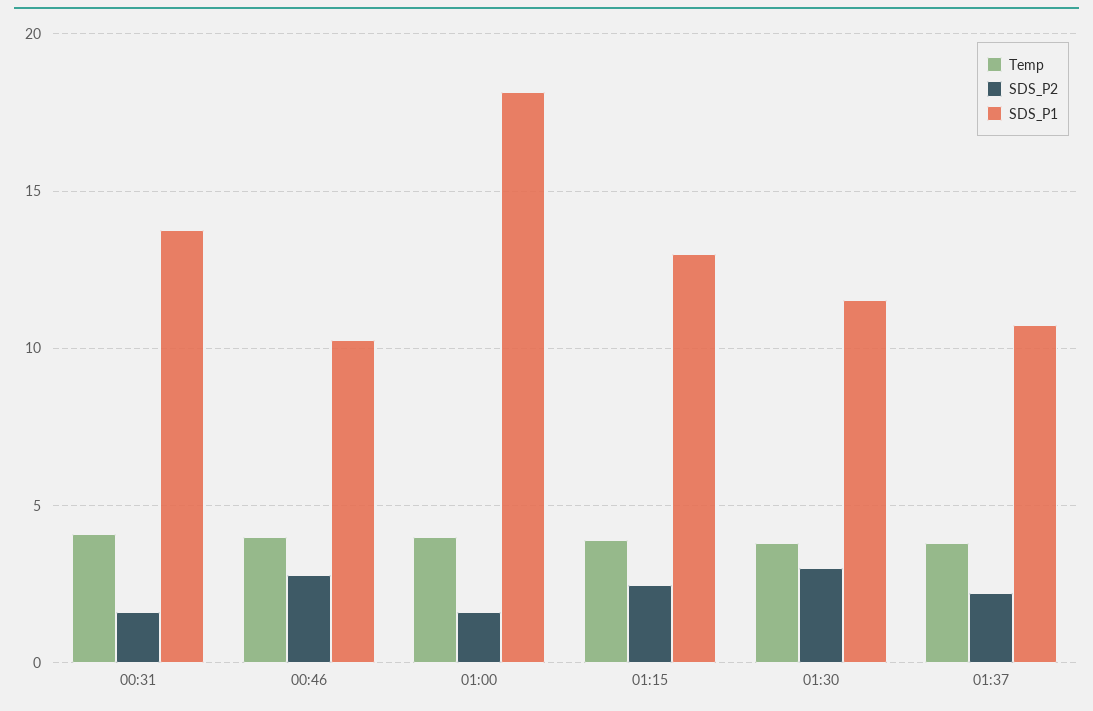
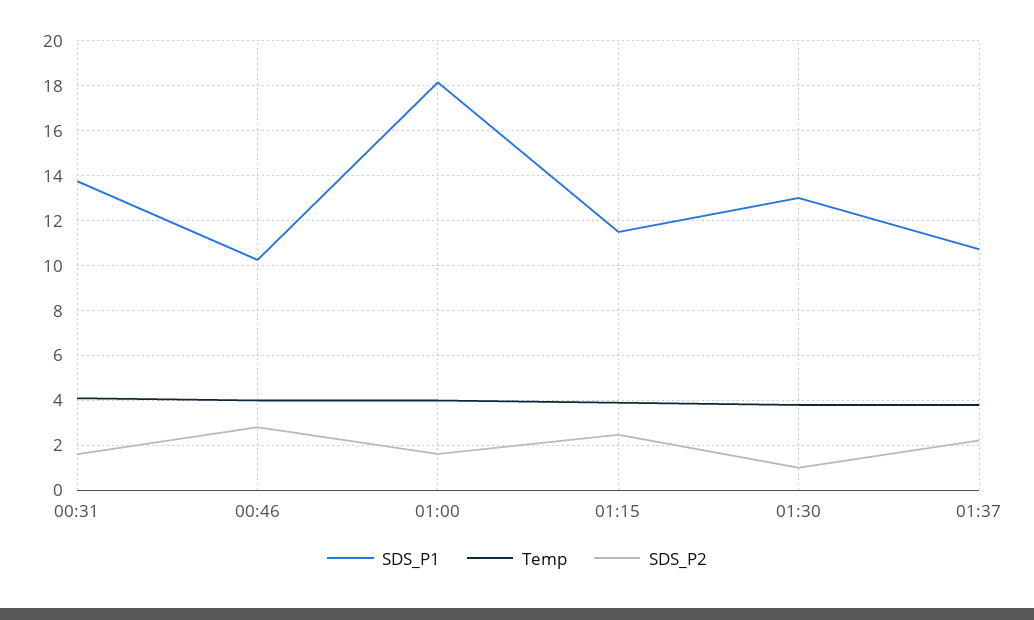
  {
    "Temp": {
      "00:31": 4,
      "00:46": 4,
      "01:00": 4,
      "01:15": 4,
      "01:30": 4,
      "01:37": 4
    },
    "SDS_P2": {
      "00:31": 1.5,
      "00:46": 3,
      "01:00": 1.5,
      "01:15": 2.5,
-     "01:30": 3,
+     "01:30": 1,
      "01:37": 2
    },
    "SDS_P1": {
      "00:31": 14,
      "00:46": 10.5,
      "01:00": 18,
-     "01:15": 13,
+     "01:15": 11.5,
-     "01:30": 11.5,
+     "01:30": 13,
      "01:37": 10.5
    }
  }

